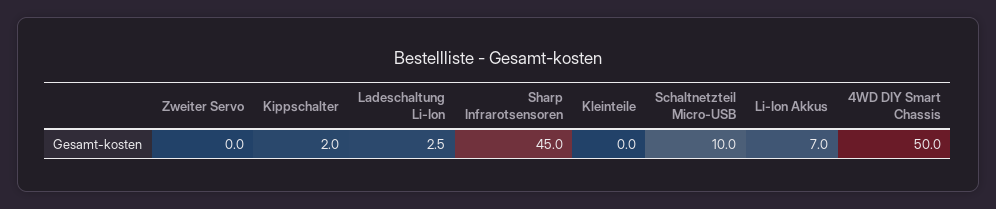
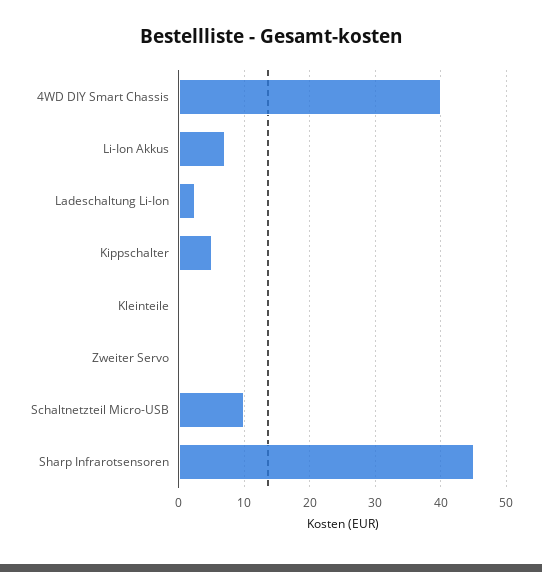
  {
    "Zweiter Servo": 0,
-   "Kippschalter": 2,
+   "Kippschalter": 5,
    "Ladeschaltung Li-Ion": 2.5,
    "Sharp Infrarotsensoren": 45,
    "Kleinteile": 0,
    "Schaltnetzteil Micro-USB": 10,
    "Li-Ion Akkus": 7,
-   "4WD DIY Smart Chassis": 50
+   "4WD DIY Smart Chassis": 40
  }

